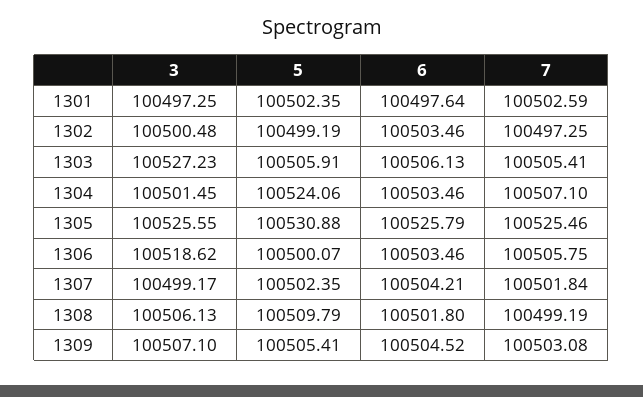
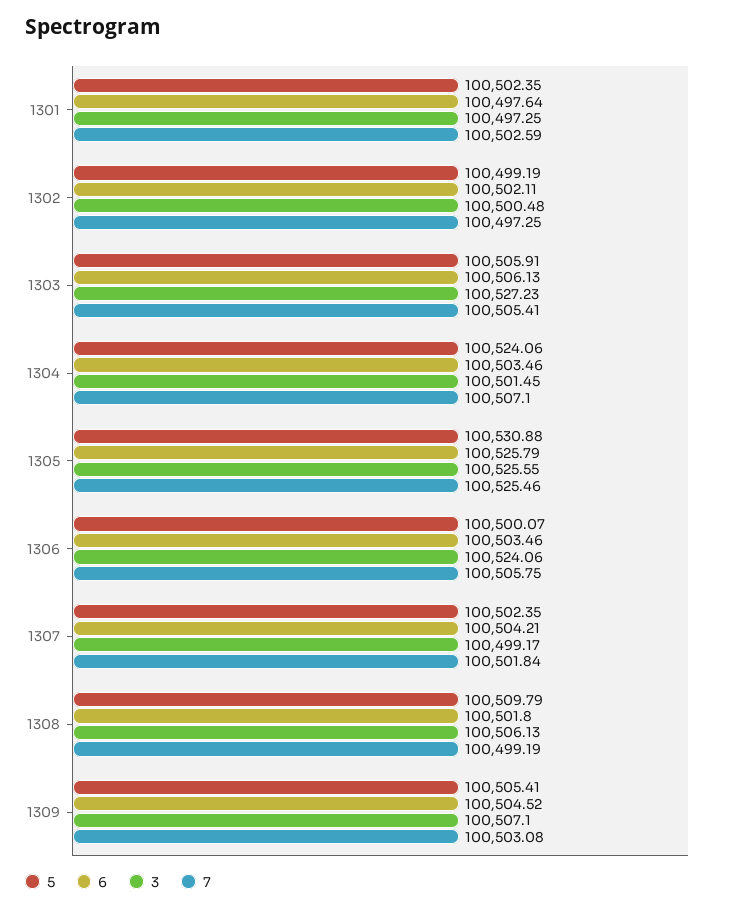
  {
    "3": {
      "1301": 100497.25,
      "1302": 100500.48,
      "1303": 100527.23,
      "1304": 100501.45,
      "1305": 100525.55,
-     "1306": 100518.62,
+     "1306": 100524.06,
      "1307": 100499.17,
      "1308": 100506.13,
      "1309": 100507.1
    },
    "5": {
      "1301": 100502.35,
      "1302": 100499.19,
      "1303": 100505.91,
      "1304": 100524.06,
      "1305": 100530.88,
      "1306": 100500.07,
      "1307": 100502.35,
      "1308": 100509.79,
      "1309": 100505.41
    },
    "6": {
      "1301": 100497.64,
-     "1302": 100503.46,
+     "1302": 100502.11,
      "1303": 100506.13,
      "1304": 100503.46,
      "1305": 100525.79,
      "1306": 100503.46,
      "1307": 100504.21,
      "1308": 100501.8,
      "1309": 100504.52
    },
    "7": {
      "1301": 100502.59,
      "1302": 100497.25,
      "1303": 100505.41,
      "1304": 100507.1,
      "1305": 100525.46,
      "1306": 100505.75,
      "1307": 100501.84,
      "1308": 100499.19,
      "1309": 100503.08
    }
  }

